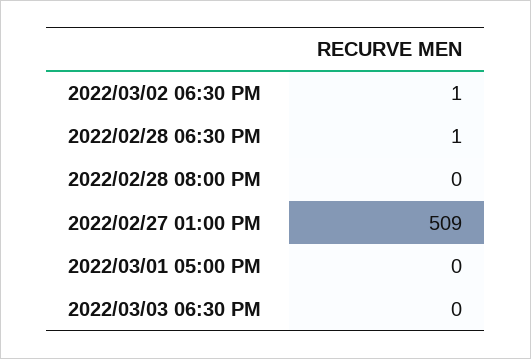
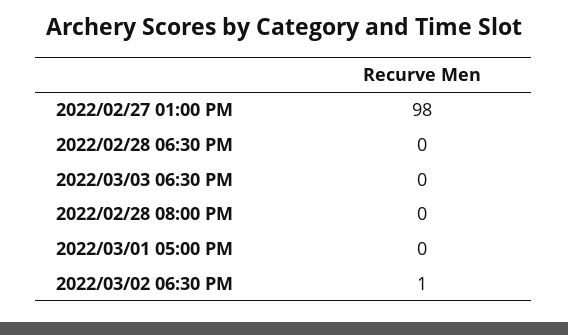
  {
    "2022/03/02 06:30 PM": 1,
-   "2022/02/28 06:30 PM": 1,
+   "2022/02/28 06:30 PM": 0,
    "2022/02/28 08:00 PM": 0,
-   "2022/02/27 01:00 PM": 509,
+   "2022/02/27 01:00 PM": 98,
    "2022/03/01 05:00 PM": 0,
    "2022/03/03 06:30 PM": 0
  }

